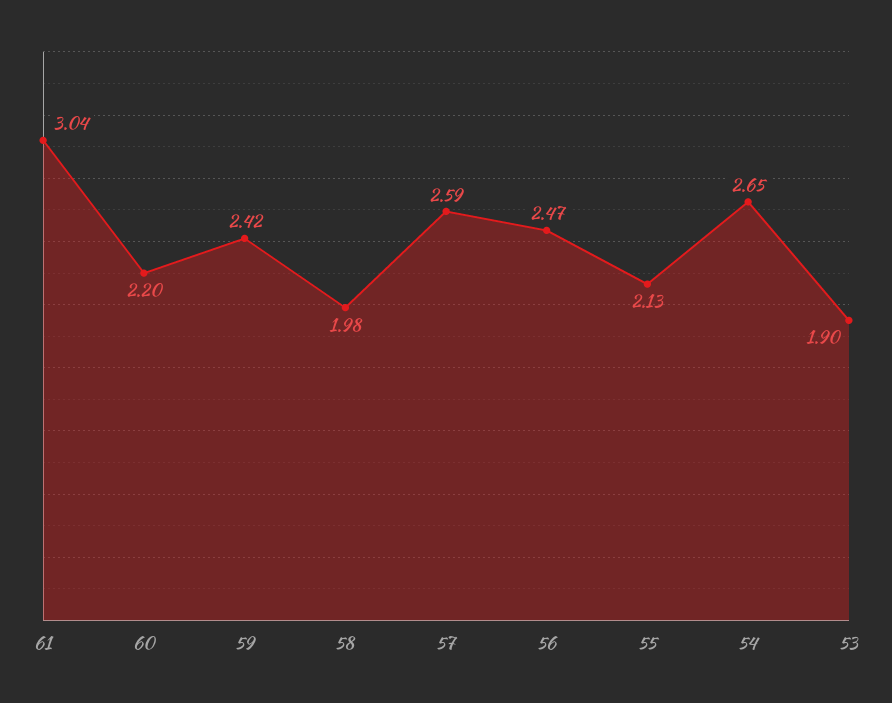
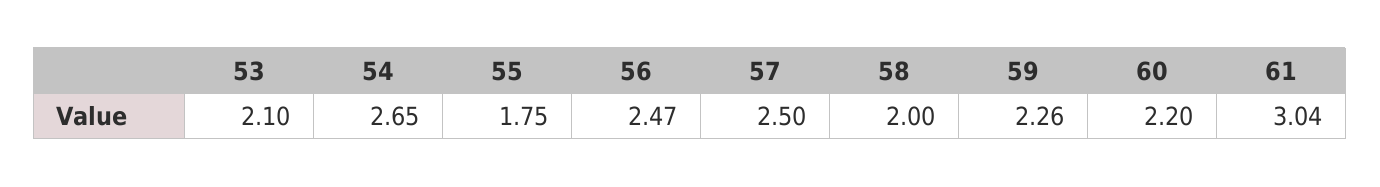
  {
    "61": 3.04,
    "60": 2.2,
-   "59": 2.42,
+   "59": 2.26,
-   "58": 1.98,
+   "58": 2,
-   "57": 2.59,
+   "57": 2.5,
    "56": 2.47,
-   "55": 2.13,
+   "55": 1.75,
    "54": 2.65,
-   "53": 1.9
+   "53": 2.1
  }

